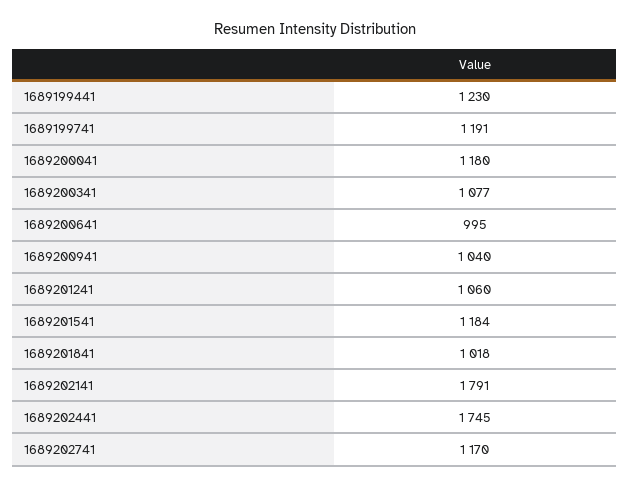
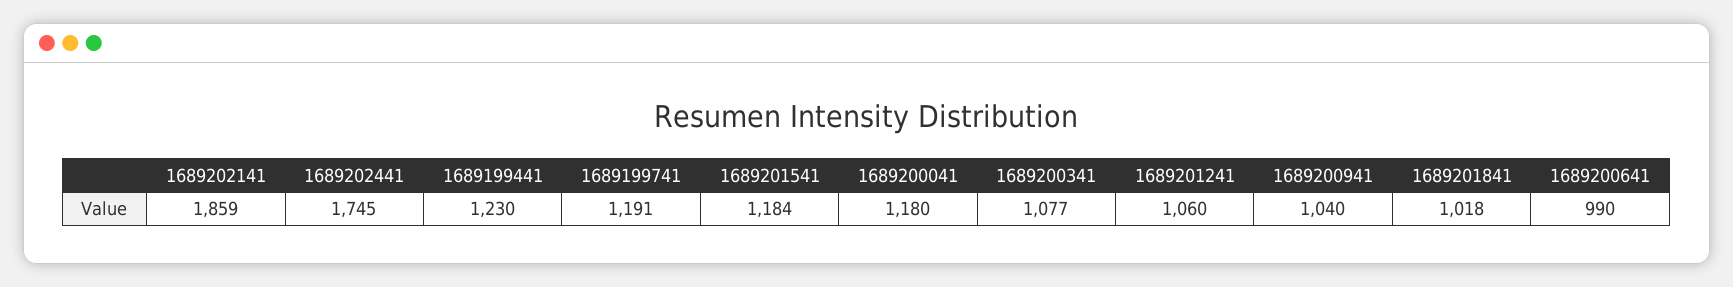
  {
    "1689199441": 1230,
    "1689199741": 1191,
    "1689200041": 1180,
    "1689200341": 1077,
-   "1689200641": 995,
+   "1689200641": 990,
    "1689200941": 1040,
    "1689201241": 1060,
    "1689201541": 1184,
    "1689201841": 1018,
-   "1689202141": 1791,
+   "1689202141": 1859,
-   "1689202441": 1745,
+   "1689202441": 1745
-   "1689202741": 1170
  }

